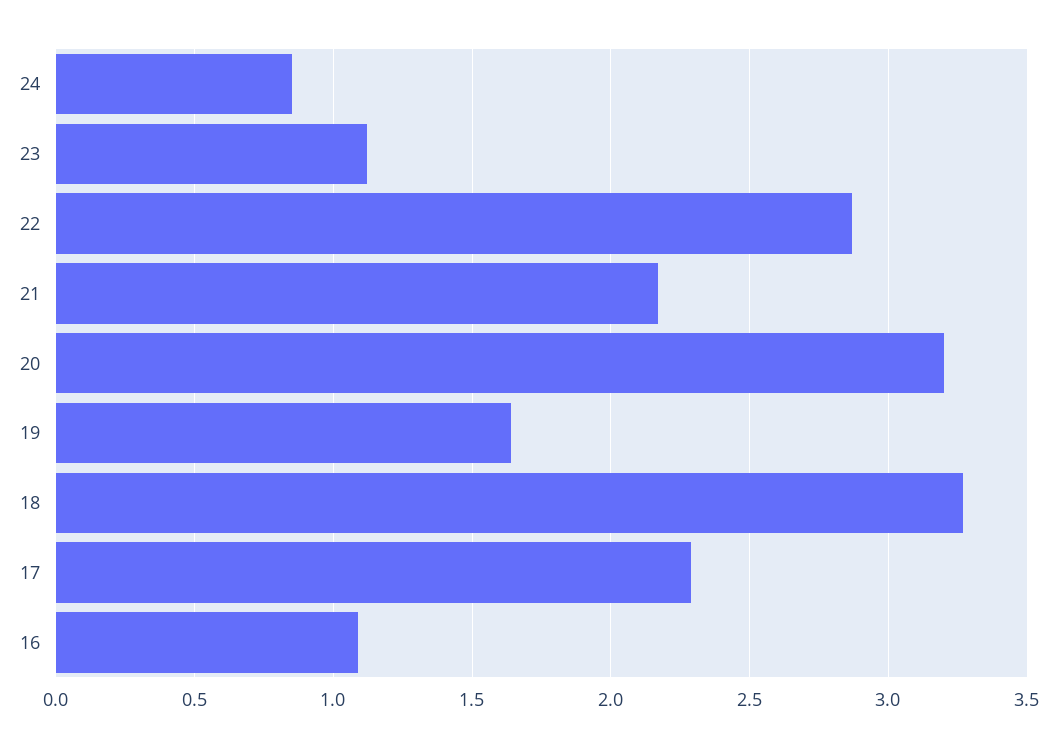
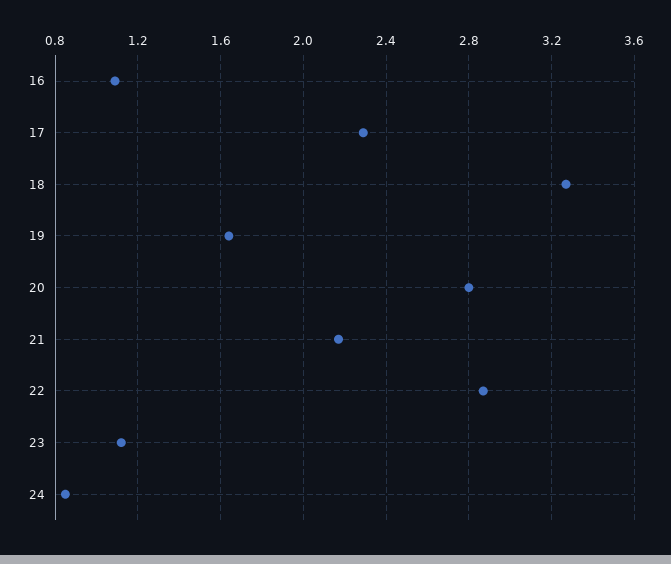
  {
    "24": 0.85,
    "23": 1.1,
    "22": 2.85,
    "21": 2.15,
-   "20": 3.2,
+   "20": 2.8,
    "19": 1.65,
    "18": 3.25,
    "17": 2.3,
    "16": 1.1
  }

